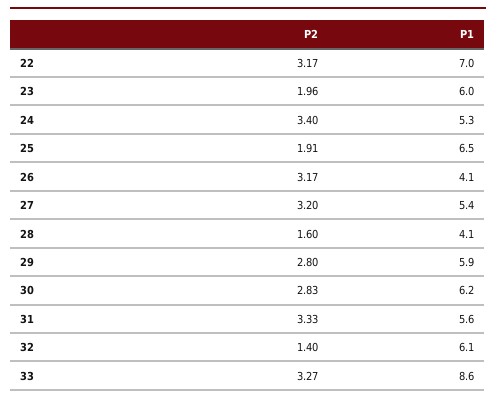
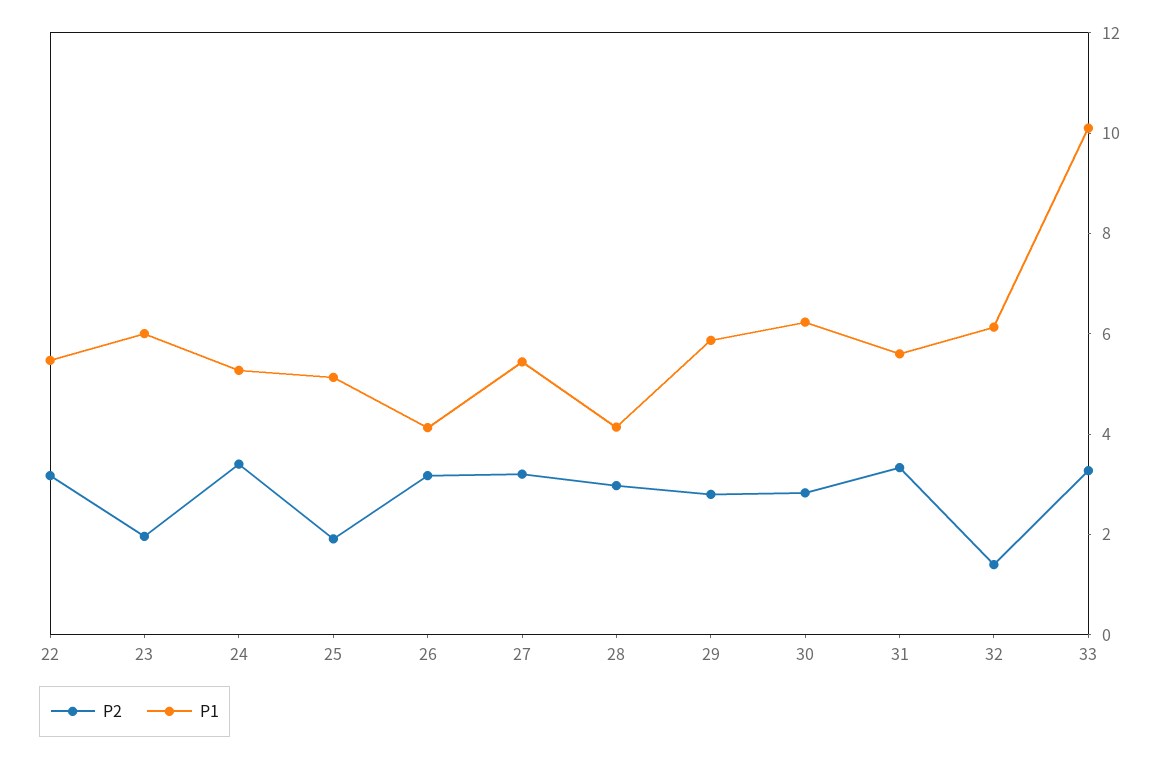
  {
    "P2": {
      "22": 3.17,
      "23": 1.96,
      "24": 3.4,
      "25": 1.91,
      "26": 3.17,
      "27": 3.2,
-     "28": 1.6,
+     "28": 3,
      "29": 2.8,
      "30": 2.83,
      "31": 3.33,
      "32": 1.4,
      "33": 3.27
    },
    "P1": {
-     "22": 7,
+     "22": 5.5,
      "23": 6,
      "24": 5.3,
-     "25": 6.5,
+     "25": 5,
      "26": 4.1,
      "27": 5.4,
      "28": 4.1,
      "29": 5.9,
      "30": 6.2,
      "31": 5.6,
      "32": 6.1,
-     "33": 8.6
+     "33": 10
    }
  }

